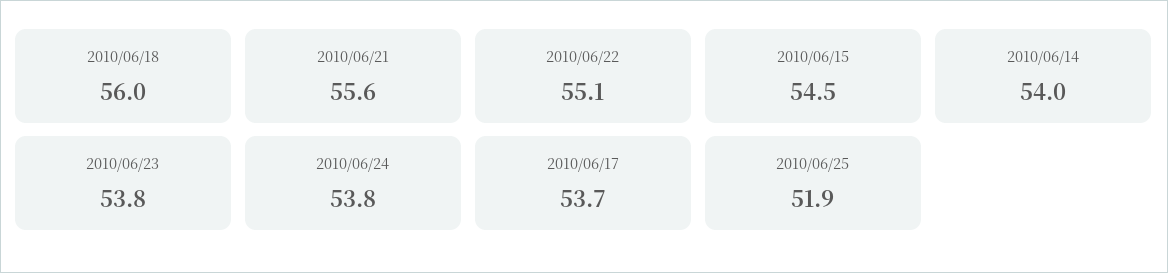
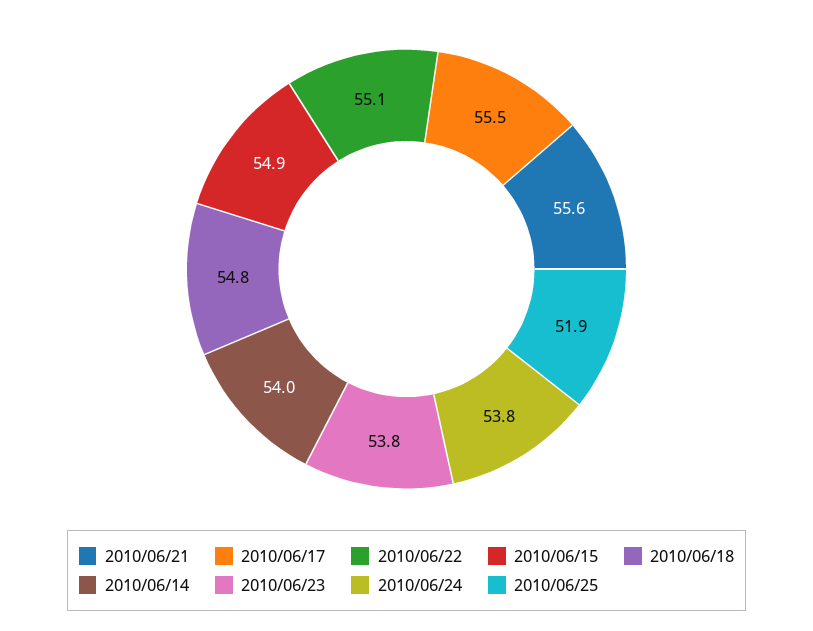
  {
-   "2010/06/18": 56,
+   "2010/06/18": 54.8,
    "2010/06/21": 55.6,
    "2010/06/22": 55.1,
-   "2010/06/15": 54.5,
+   "2010/06/15": 54.9,
    "2010/06/14": 54,
    "2010/06/23": 53.8,
    "2010/06/24": 53.8,
-   "2010/06/17": 53.7,
+   "2010/06/17": 55.5,
    "2010/06/25": 51.9
  }

